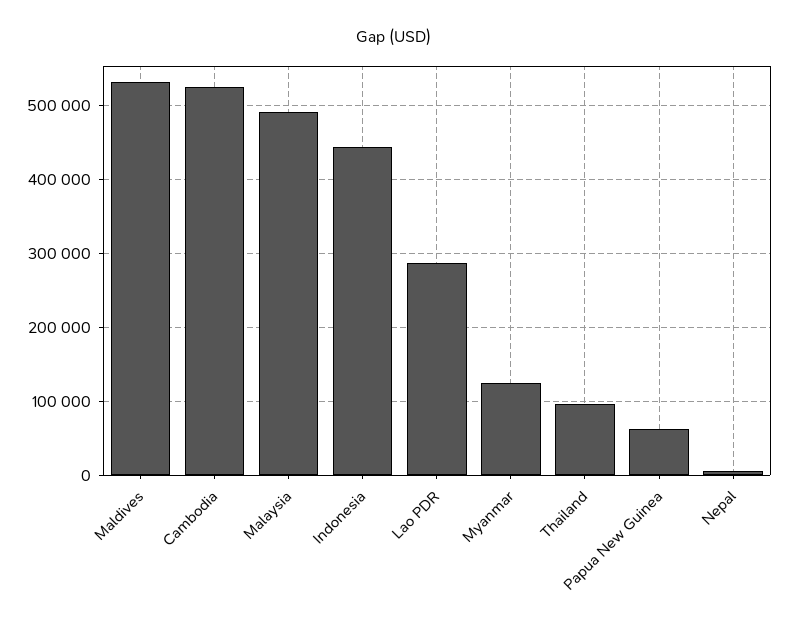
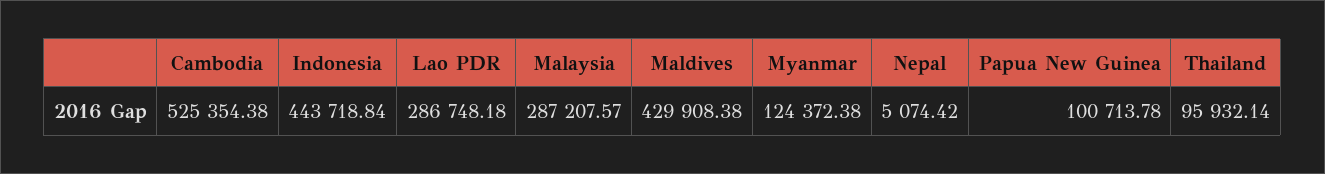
  {
-   "Maldives": 530000,
+   "Maldives": 429908.38,
    "Cambodia": 525354.38,
-   "Malaysia": 490000,
+   "Malaysia": 287207.57,
    "Indonesia": 443718.84,
    "Lao PDR": 286748.18,
    "Myanmar": 124372.38,
    "Thailand": 95932.14,
-   "Papua New Guinea": 60000,
+   "Papua New Guinea": 100713.78,
    "Nepal": 5074.42
  }

